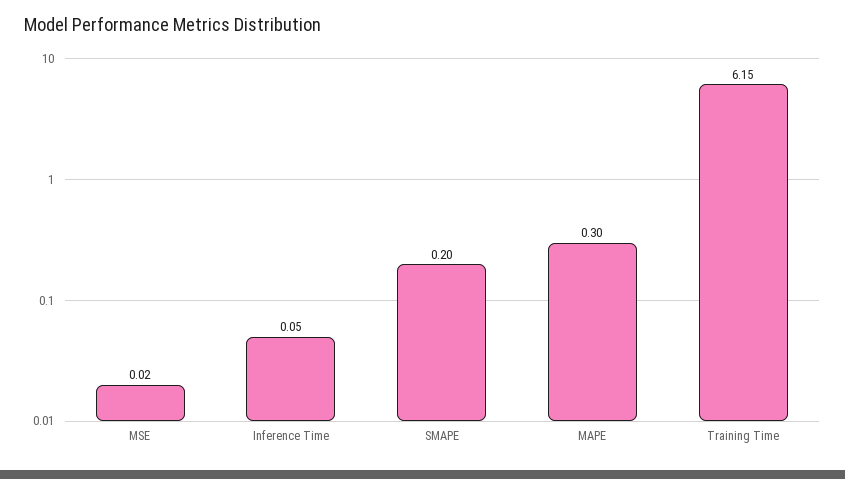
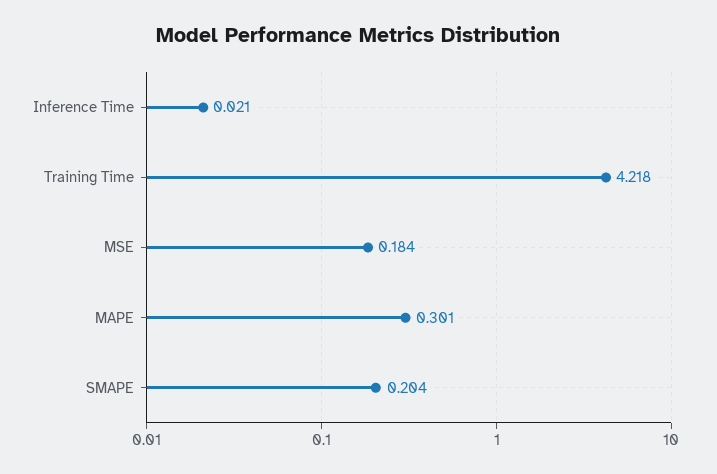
  {
-   "MSE": 0.02,
+   "MSE": 0.184,
-   "Inference Time": 0.05,
+   "Inference Time": 0.021,
    "SMAPE": 0.204,
    "MAPE": 0.301,
-   "Training Time": 6.15
+   "Training Time": 4.218
  }

